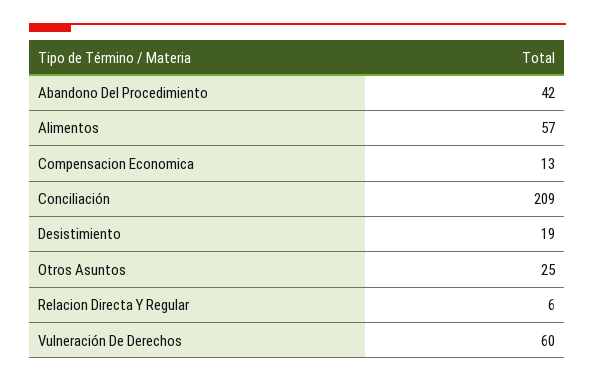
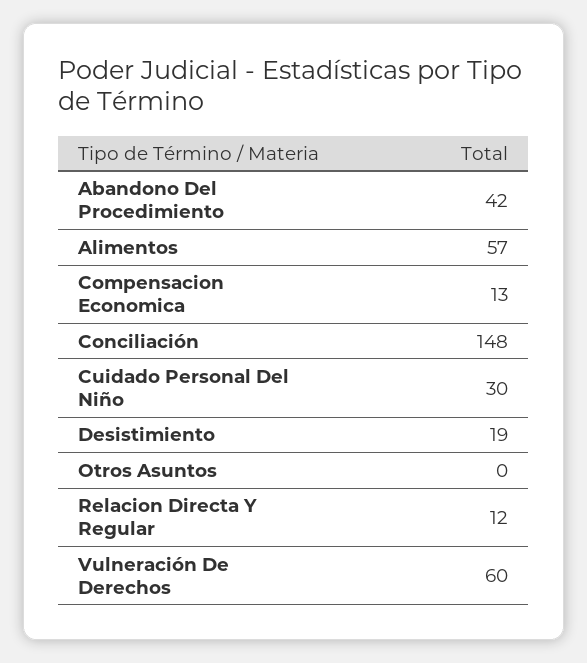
  {
    "Abandono Del Procedimiento": 42,
    "Alimentos": 57,
    "Compensacion Economica": 13,
-   "Conciliación": 209,
+   "Conciliación": 148,
    "Desistimiento": 19,
-   "Otros Asuntos": 25,
+   "Otros Asuntos": 0,
-   "Relacion Directa Y Regular": 6,
+   "Relacion Directa Y Regular": 12,
-   "Vulneración De Derechos": 60
+   "Vulneración De Derechos": 60,
+   "Cuidado Personal Del Niño": 30
  }

